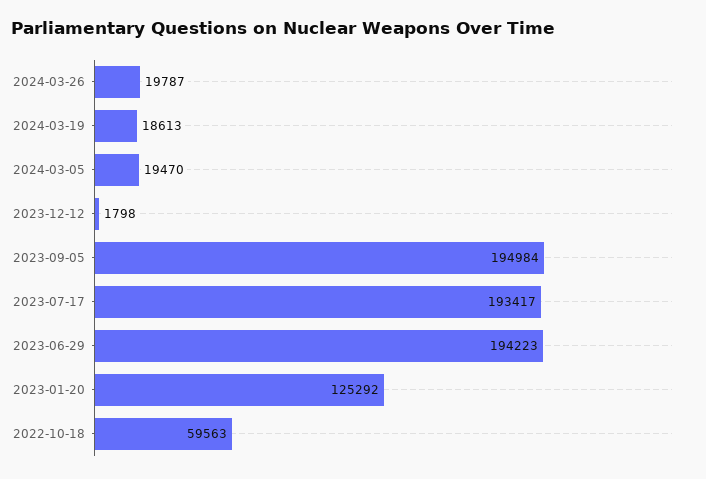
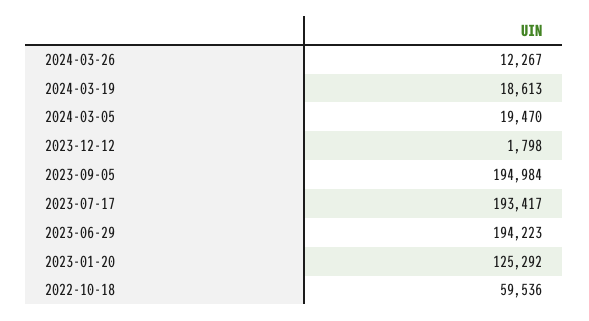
  {
-   "2024-03-26": 19787,
+   "2024-03-26": 12267,
    "2024-03-19": 18613,
    "2024-03-05": 19470,
    "2023-12-12": 1798,
    "2023-09-05": 194984,
    "2023-07-17": 193417,
    "2023-06-29": 194223,
    "2023-01-20": 125292,
-   "2022-10-18": 59563
+   "2022-10-18": 59536
  }

